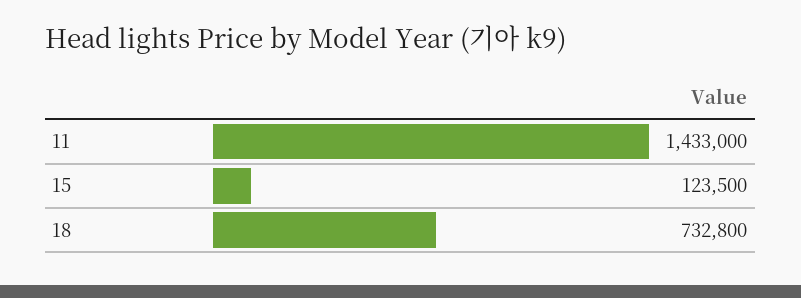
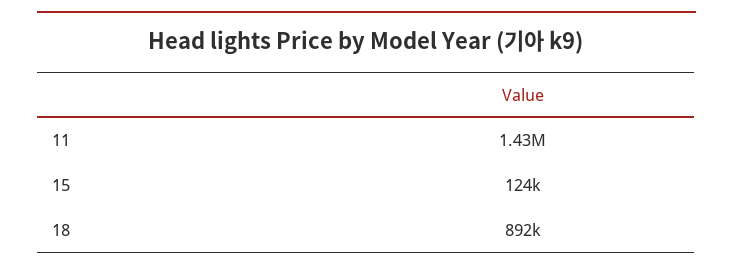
  {
    "11": 1433000,
    "15": 123500,
-   "18": 732800
+   "18": 892000
  }

